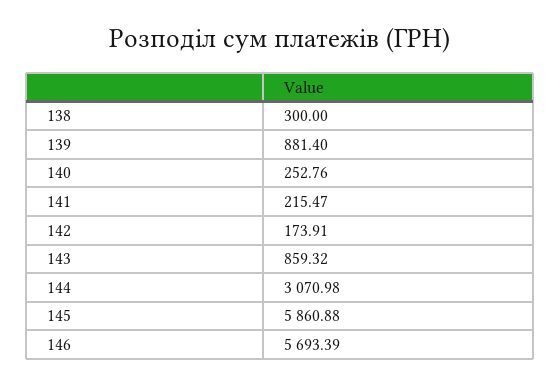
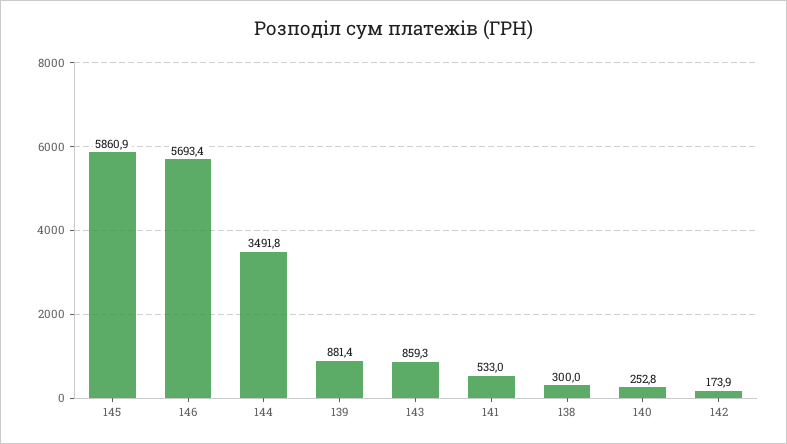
  {
    "138": 300,
    "139": 881.4,
    "140": 252.76,
-   "141": 215.47,
+   "141": 533,
    "142": 173.91,
    "143": 859.32,
-   "144": 3070.98,
+   "144": 3491.8,
    "145": 5860.88,
    "146": 5693.39
  }

